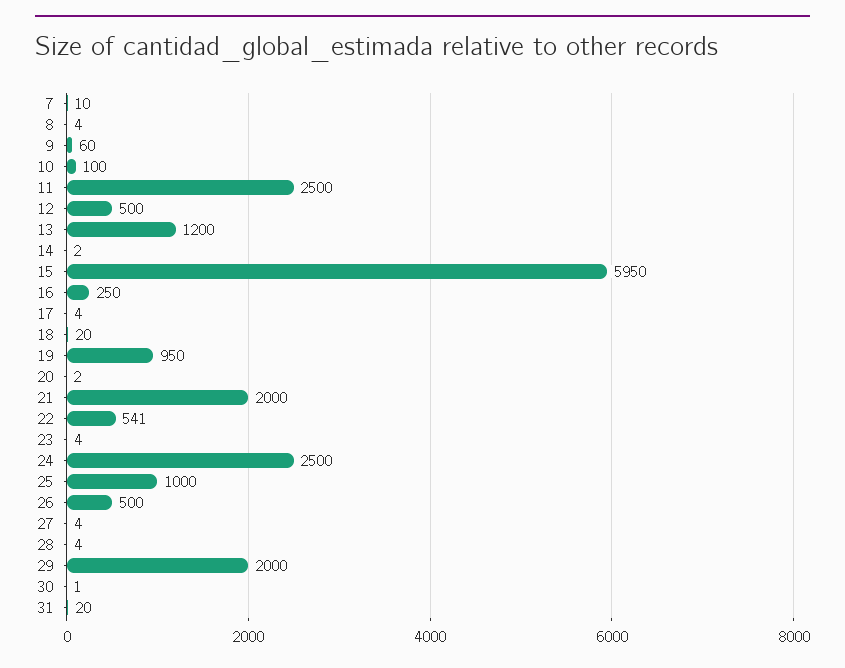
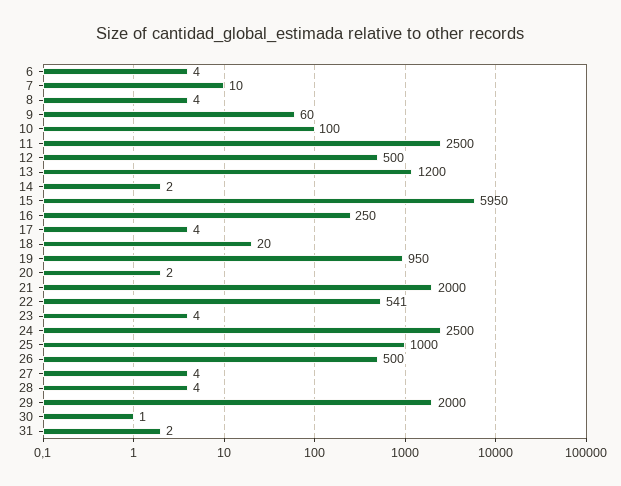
  {
    "7": 10,
    "8": 4,
    "9": 60,
    "10": 100,
    "11": 2500,
    "12": 500,
    "13": 1200,
    "14": 2,
    "15": 5950,
    "16": 250,
    "17": 4,
    "18": 20,
    "19": 950,
    "20": 2,
    "21": 2000,
    "22": 541,
    "23": 4,
    "24": 2500,
    "25": 1000,
    "26": 500,
    "27": 4,
    "28": 4,
    "29": 2000,
    "30": 1,
-   "31": 20
+   "31": 2,
+   "6": 4
  }

